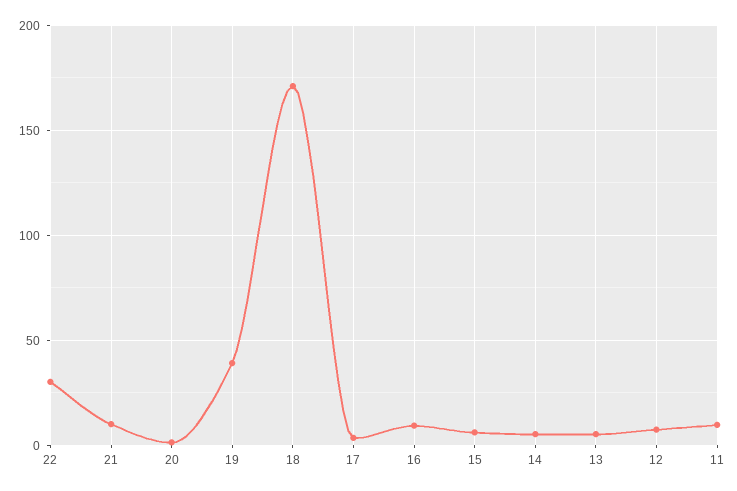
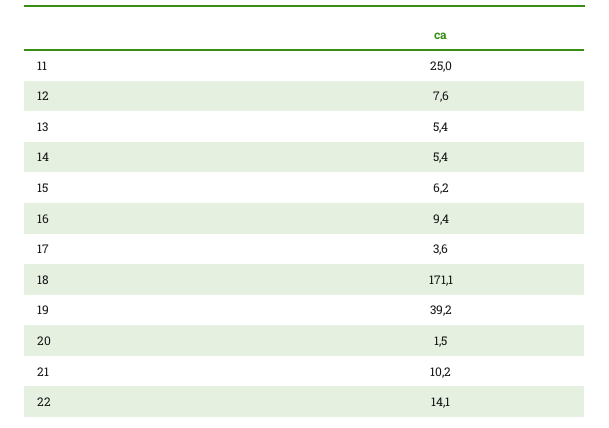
  {
-   "22": 30,
+   "22": 14.1,
    "21": 10.2,
    "20": 1.5,
    "19": 39.2,
    "18": 171.1,
    "17": 3.6,
    "16": 9.4,
    "15": 6.2,
    "14": 5.4,
    "13": 5.4,
    "12": 7.6,
-   "11": 10
+   "11": 25
  }

